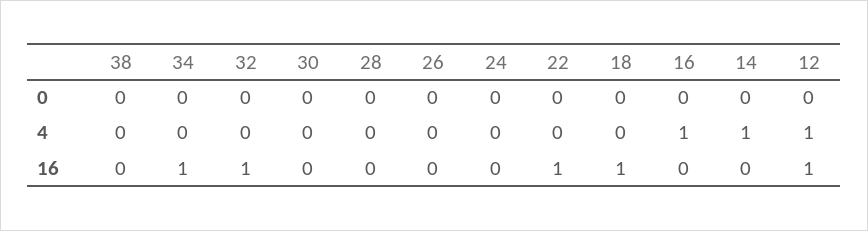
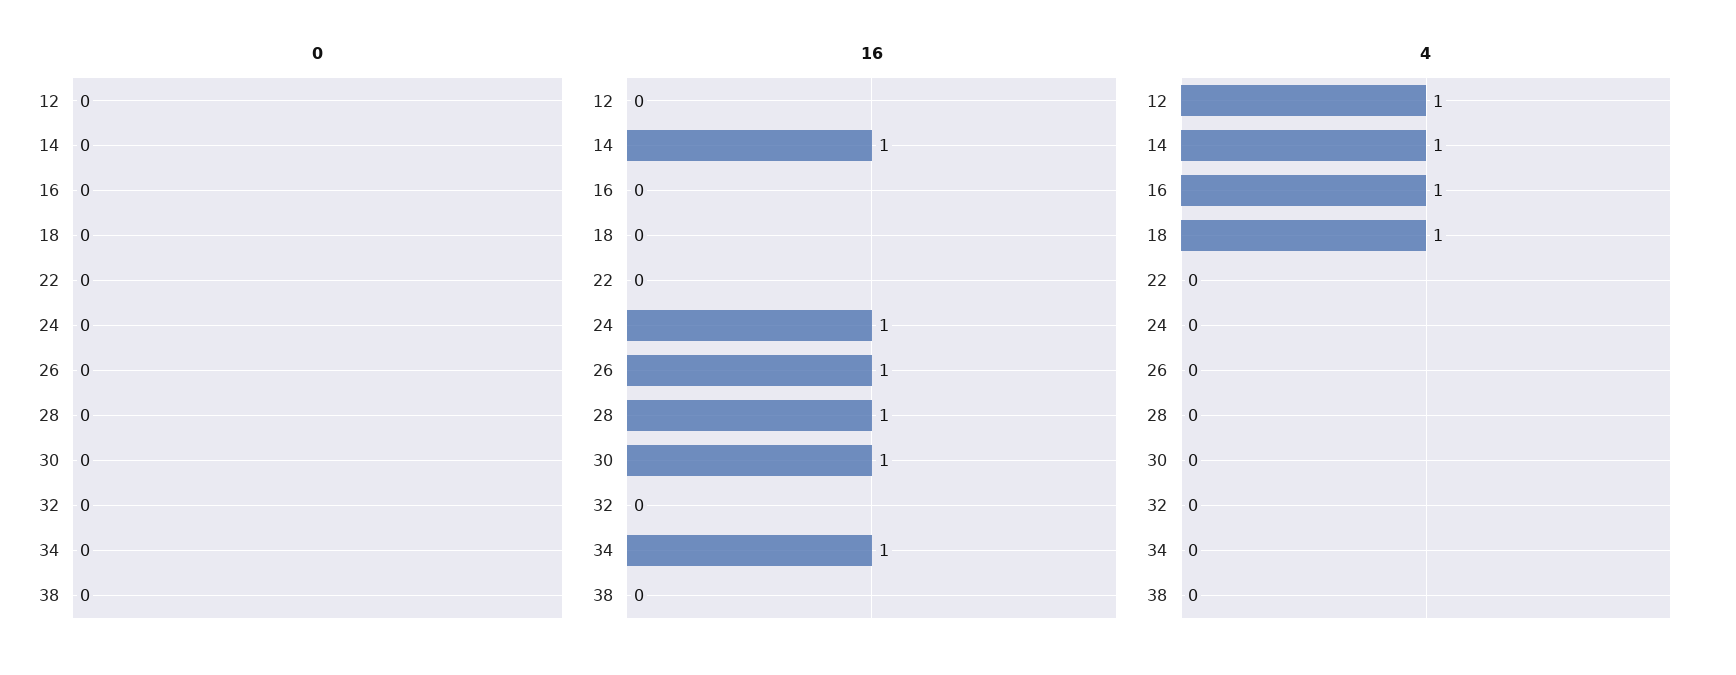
  {
    "0": {
      "38": 0,
      "34": 0,
      "32": 0,
      "30": 0,
      "28": 0,
      "26": 0,
      "24": 0,
      "22": 0,
      "18": 0,
      "16": 0,
      "14": 0,
      "12": 0
    },
    "4": {
      "38": 0,
      "34": 0,
      "32": 0,
      "30": 0,
      "28": 0,
      "26": 0,
      "24": 0,
      "22": 0,
-     "18": 0,
+     "18": 1,
      "16": 1,
      "14": 1,
      "12": 1
    },
    "16": {
      "38": 0,
      "34": 1,
-     "32": 1,
+     "32": 0,
-     "30": 0,
+     "30": 1,
-     "28": 0,
+     "28": 1,
-     "26": 0,
+     "26": 1,
-     "24": 0,
+     "24": 1,
-     "22": 1,
+     "22": 0,
-     "18": 1,
+     "18": 0,
      "16": 0,
-     "14": 0,
+     "14": 1,
-     "12": 1
+     "12": 0
    }
  }

